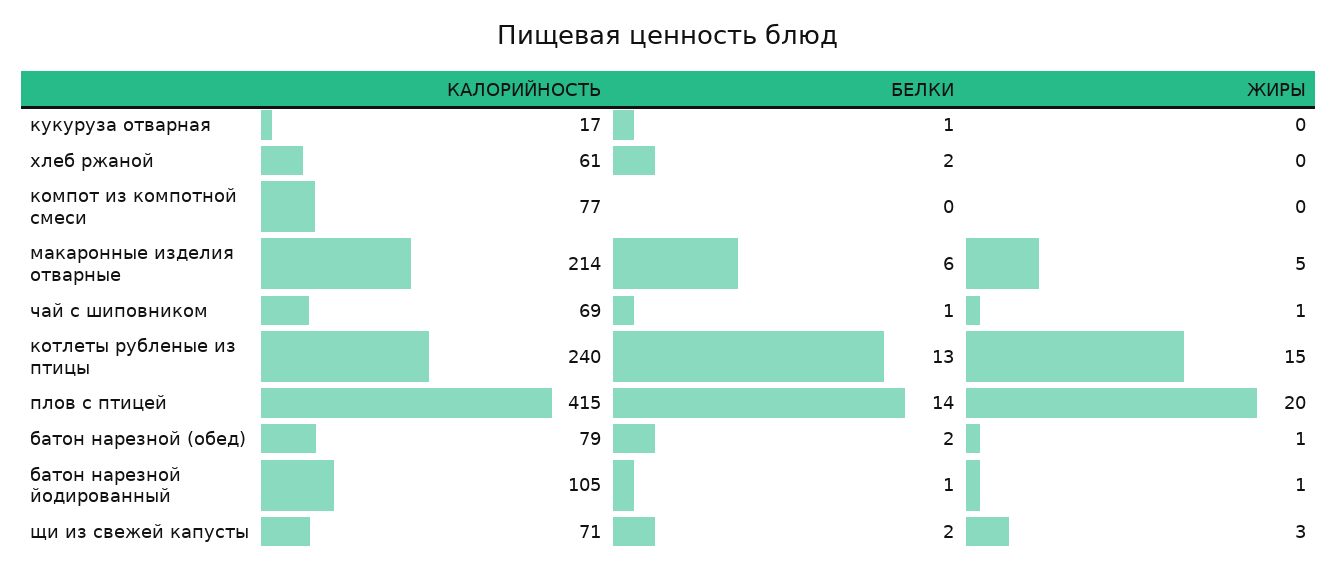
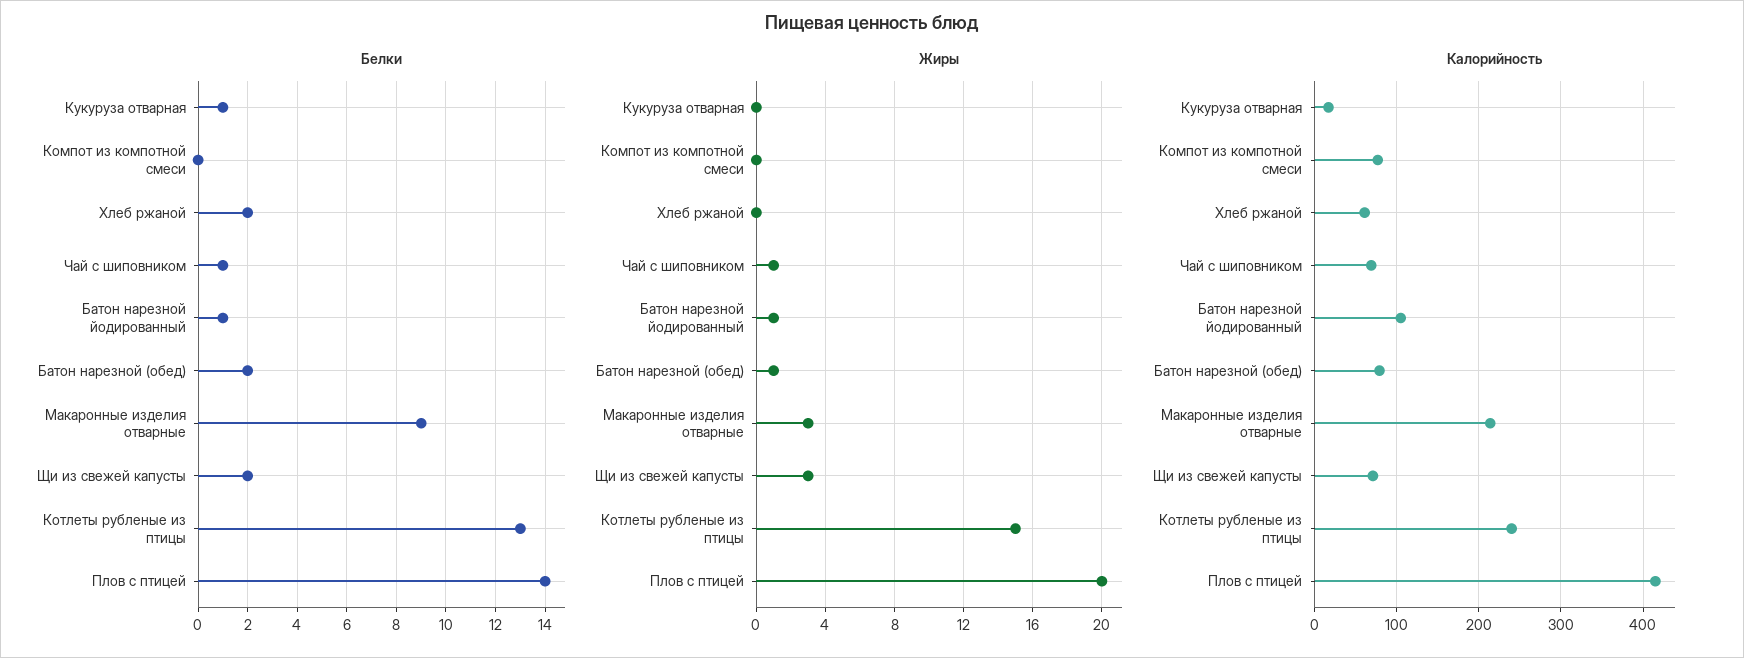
  {
    "КАЛОРИЙНОСТЬ": {
      "кукуруза отварная": 17,
      "хлеб ржаной": 61,
      "компот из компотной смеси": 77,
      "макаронные изделия отварные": 214,
      "чай с шиповником": 69,
      "котлеты рубленые из птицы": 240,
      "плов с птицей": 415,
      "батон нарезной (обед)": 79,
      "батон нарезной йодированный": 105,
      "щи из свежей капусты": 71
    },
    "БЕЛКИ": {
      "кукуруза отварная": 1,
      "хлеб ржаной": 2,
      "компот из компотной смеси": 0,
-     "макаронные изделия отварные": 6,
+     "макаронные изделия отварные": 9,
      "чай с шиповником": 1,
      "котлеты рубленые из птицы": 13,
      "плов с птицей": 14,
      "батон нарезной (обед)": 2,
      "батон нарезной йодированный": 1,
      "щи из свежей капусты": 2
    },
    "ЖИРЫ": {
      "кукуруза отварная": 0,
      "хлеб ржаной": 0,
      "компот из компотной смеси": 0,
-     "макаронные изделия отварные": 5,
+     "макаронные изделия отварные": 3,
      "чай с шиповником": 1,
      "котлеты рубленые из птицы": 15,
      "плов с птицей": 20,
      "батон нарезной (обед)": 1,
      "батон нарезной йодированный": 1,
      "щи из свежей капусты": 3
    }
  }

